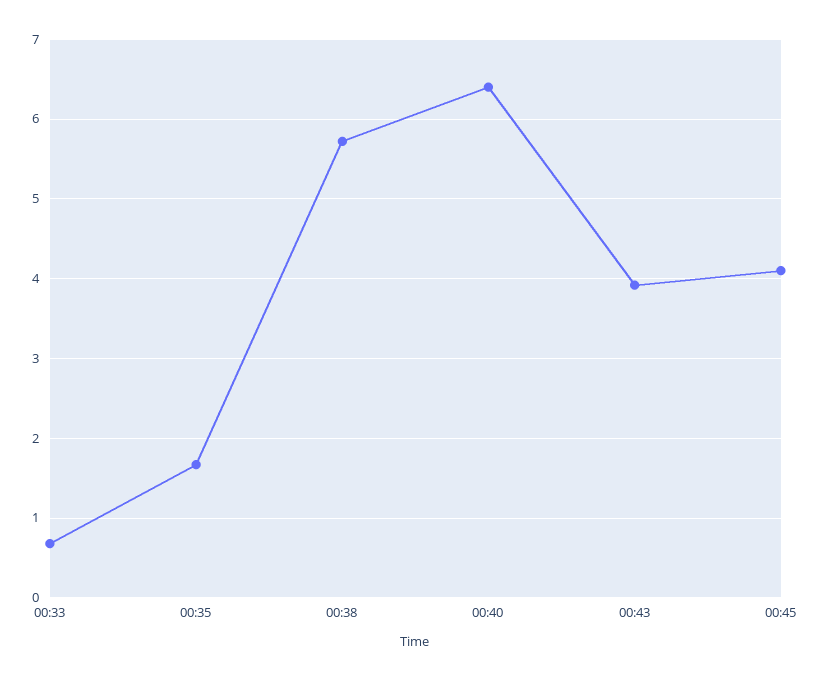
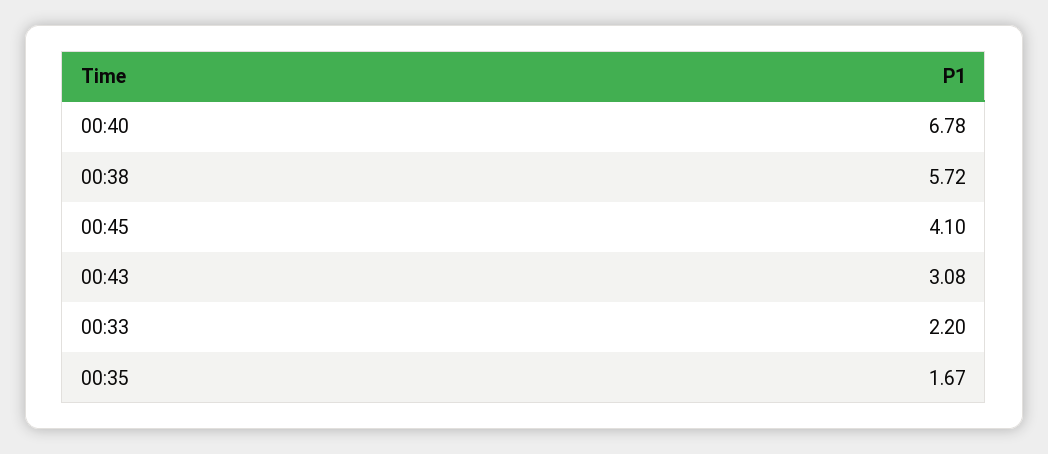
  {
-   "00:33": 0.7,
+   "00:33": 2.2,
    "00:35": 1.67,
    "00:38": 5.72,
-   "00:40": 6.4,
+   "00:40": 6.78,
-   "00:43": 3.9,
+   "00:43": 3.08,
    "00:45": 4.1
  }

